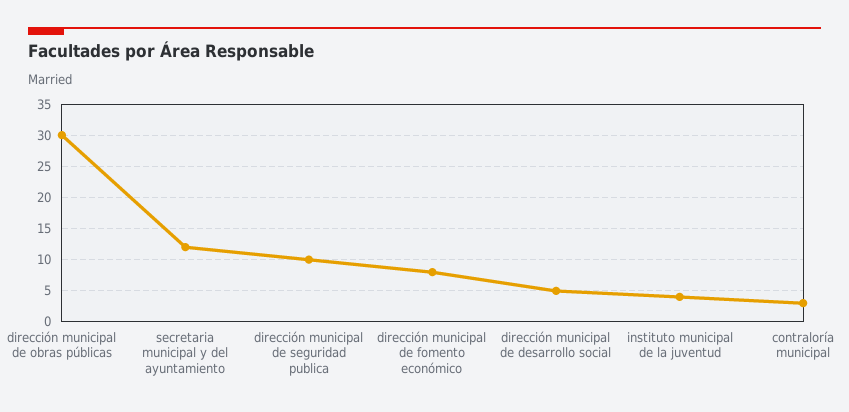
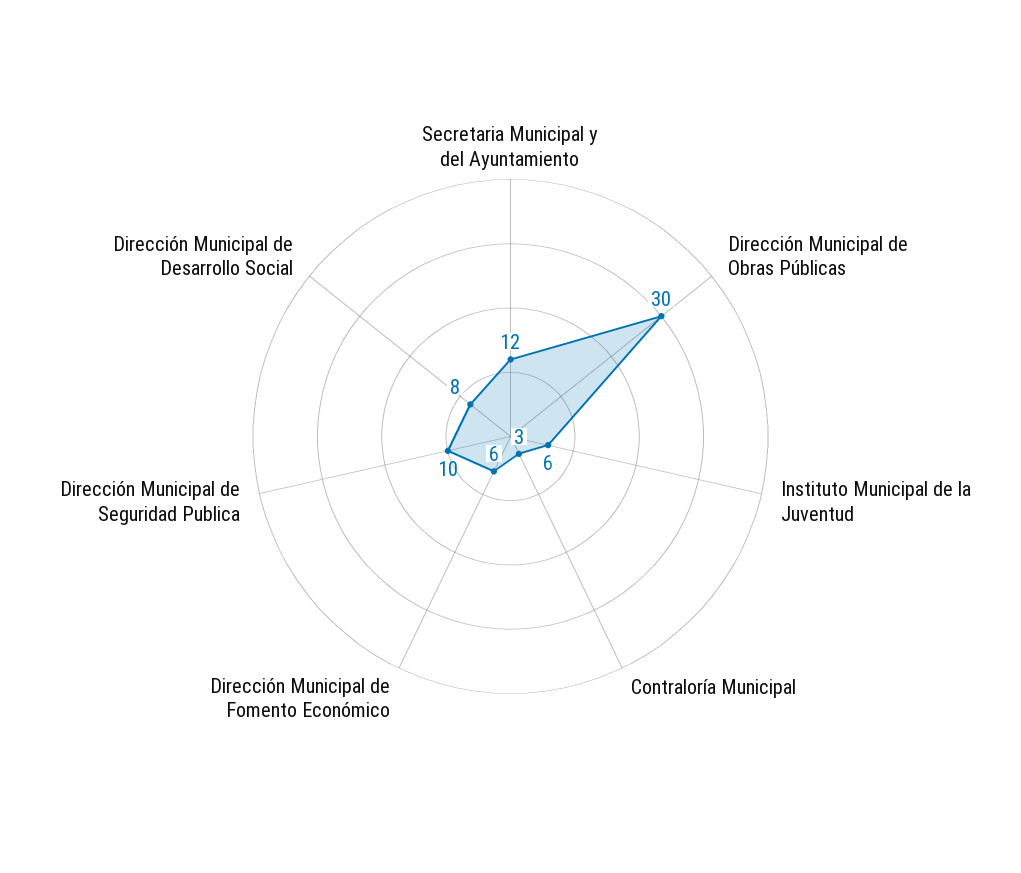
  {
    "dirección municipal de obras públicas": 30,
    "secretaria municipal y del ayuntamiento": 12,
    "dirección municipal de seguridad publica": 10,
-   "dirección municipal de fomento económico": 8,
+   "dirección municipal de fomento económico": 6,
-   "dirección municipal de desarrollo social": 5,
+   "dirección municipal de desarrollo social": 8,
-   "instituto municipal de la juventud": 4,
+   "instituto municipal de la juventud": 6,
    "contraloría municipal": 3
  }

